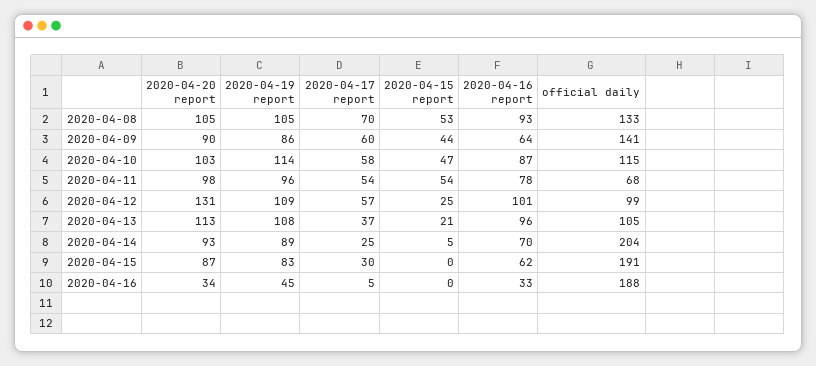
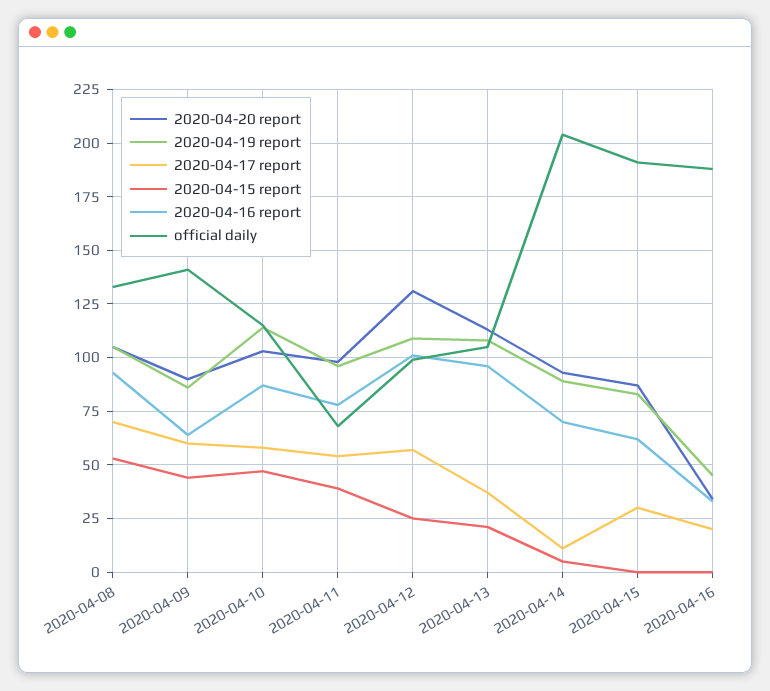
  {
    "2020-04-20 report": {
      "2020-04-08": 105,
      "2020-04-09": 90,
      "2020-04-10": 103,
      "2020-04-11": 98,
      "2020-04-12": 131,
      "2020-04-13": 113,
      "2020-04-14": 93,
      "2020-04-15": 87,
      "2020-04-16": 34
    },
    "2020-04-19 report": {
      "2020-04-08": 105,
      "2020-04-09": 86,
      "2020-04-10": 114,
      "2020-04-11": 96,
      "2020-04-12": 109,
      "2020-04-13": 108,
      "2020-04-14": 89,
      "2020-04-15": 83,
      "2020-04-16": 45
    },
    "2020-04-17 report": {
      "2020-04-08": 70,
      "2020-04-09": 60,
      "2020-04-10": 58,
      "2020-04-11": 54,
      "2020-04-12": 57,
      "2020-04-13": 37,
-     "2020-04-14": 25,
+     "2020-04-14": 10,
      "2020-04-15": 30,
-     "2020-04-16": 5
+     "2020-04-16": 20
    },
    "2020-04-15 report": {
      "2020-04-08": 53,
      "2020-04-09": 44,
      "2020-04-10": 47,
-     "2020-04-11": 54,
+     "2020-04-11": 40,
      "2020-04-12": 25,
      "2020-04-13": 21,
      "2020-04-14": 5,
      "2020-04-15": 0,
      "2020-04-16": 0
    },
    "2020-04-16 report": {
      "2020-04-08": 93,
      "2020-04-09": 64,
      "2020-04-10": 87,
      "2020-04-11": 78,
      "2020-04-12": 101,
      "2020-04-13": 96,
      "2020-04-14": 70,
      "2020-04-15": 62,
      "2020-04-16": 33
    },
    "official daily": {
      "2020-04-08": 133,
      "2020-04-09": 141,
      "2020-04-10": 115,
      "2020-04-11": 68,
      "2020-04-12": 99,
      "2020-04-13": 105,
      "2020-04-14": 204,
      "2020-04-15": 191,
      "2020-04-16": 188
    }
  }

